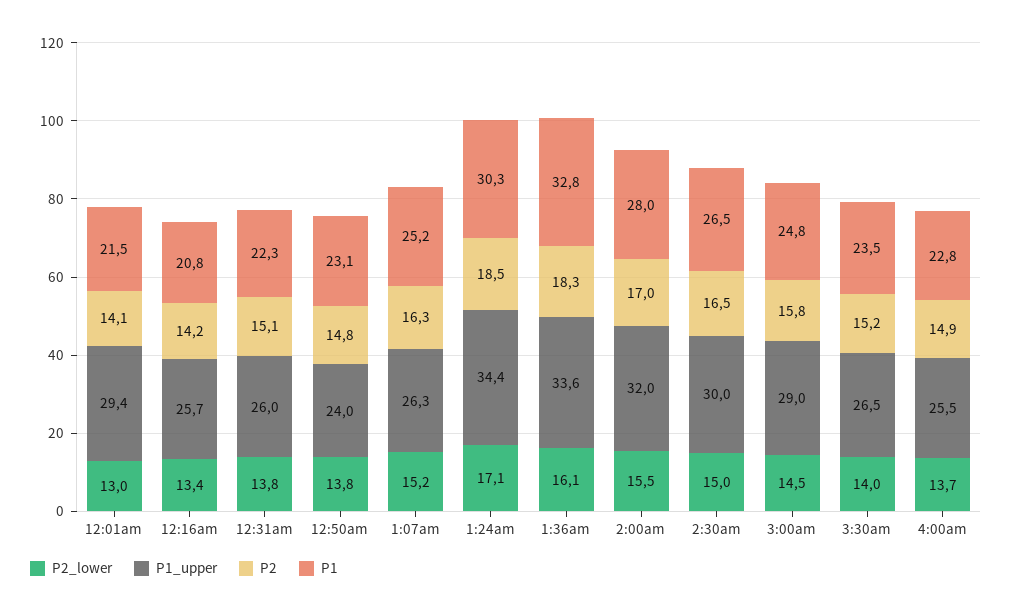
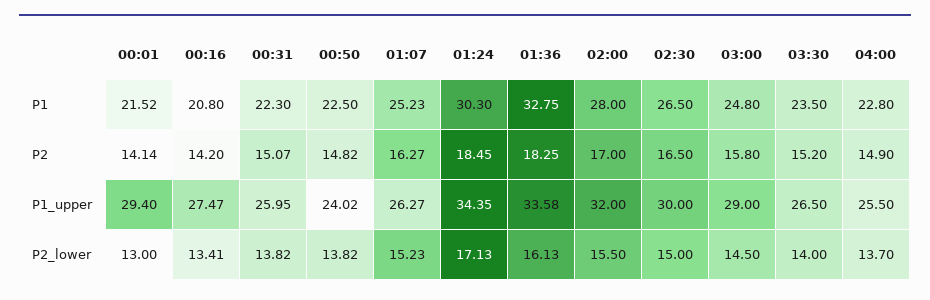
  {
    "P2_lower": {
      "12:01am": 13,
      "12:16am": 13.41,
      "12:31am": 13.82,
      "12:50am": 13.82,
      "1:07am": 15.23,
      "1:24am": 17.13,
      "1:36am": 16.13,
      "2:00am": 15.5,
      "2:30am": 15,
      "3:00am": 14.5,
      "3:30am": 14,
      "4:00am": 13.7
    },
    "P1_upper": {
      "12:01am": 29.4,
-     "12:16am": 25.7,
+     "12:16am": 27.47,
      "12:31am": 25.95,
      "12:50am": 24.02,
      "1:07am": 26.27,
      "1:24am": 34.35,
      "1:36am": 33.58,
      "2:00am": 32,
      "2:30am": 30,
      "3:00am": 29,
      "3:30am": 26.5,
      "4:00am": 25.5
    },
    "P2": {
      "12:01am": 14.14,
      "12:16am": 14.2,
      "12:31am": 15.07,
      "12:50am": 14.82,
      "1:07am": 16.27,
      "1:24am": 18.45,
      "1:36am": 18.25,
      "2:00am": 17,
      "2:30am": 16.5,
      "3:00am": 15.8,
      "3:30am": 15.2,
      "4:00am": 14.9
    },
    "P1": {
      "12:01am": 21.52,
      "12:16am": 20.8,
      "12:31am": 22.3,
-     "12:50am": 23.1,
+     "12:50am": 22.5,
      "1:07am": 25.23,
      "1:24am": 30.3,
      "1:36am": 32.75,
      "2:00am": 28,
      "2:30am": 26.5,
      "3:00am": 24.8,
      "3:30am": 23.5,
      "4:00am": 22.8
    }
  }

